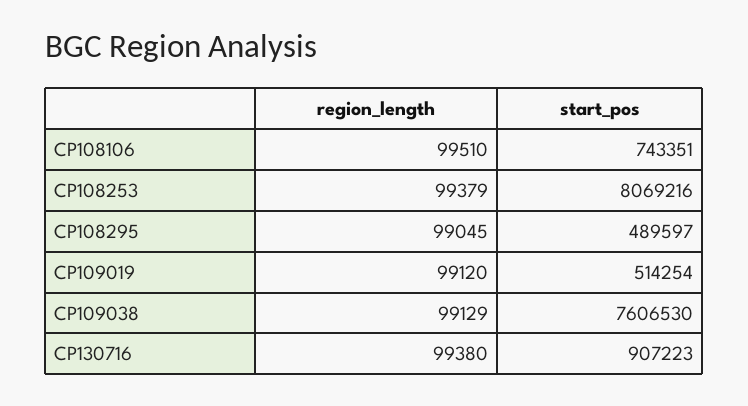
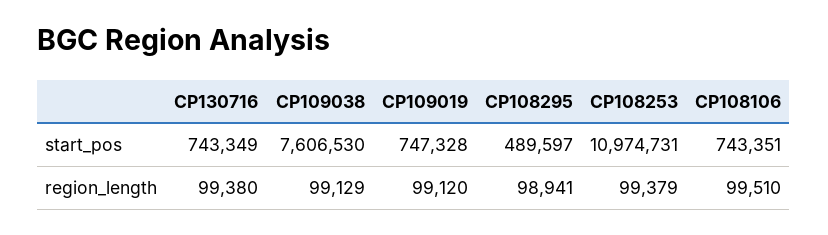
  {
    "region_length": {
      "CP108106": 99510,
      "CP108253": 99379,
-     "CP108295": 99045,
+     "CP108295": 98941,
      "CP109019": 99120,
      "CP109038": 99129,
      "CP130716": 99380
    },
    "start_pos": {
      "CP108106": 743351,
-     "CP108253": 8069216,
+     "CP108253": 10974731,
      "CP108295": 489597,
-     "CP109019": 514254,
+     "CP109019": 747328,
      "CP109038": 7606530,
-     "CP130716": 907223
+     "CP130716": 743349
    }
  }

